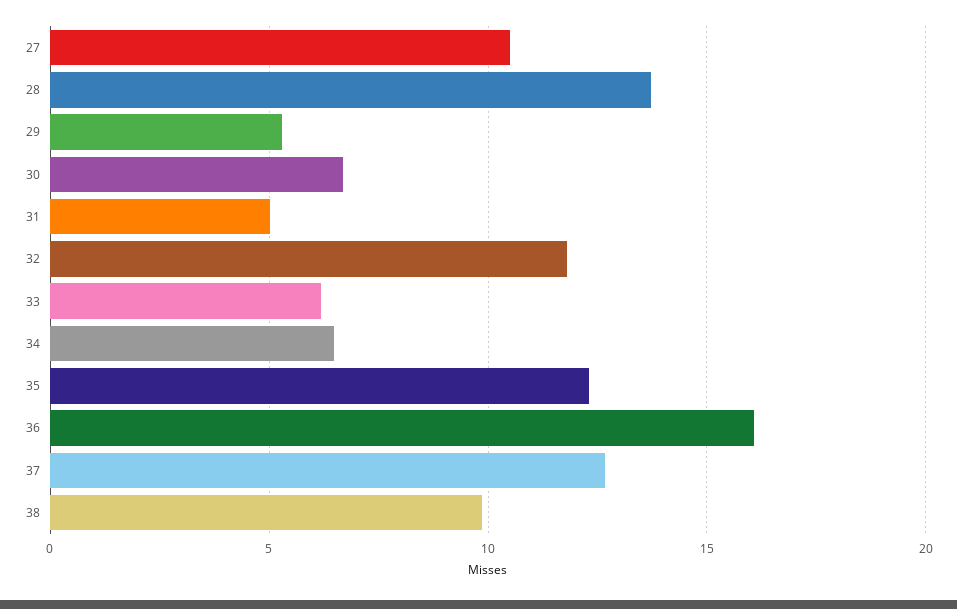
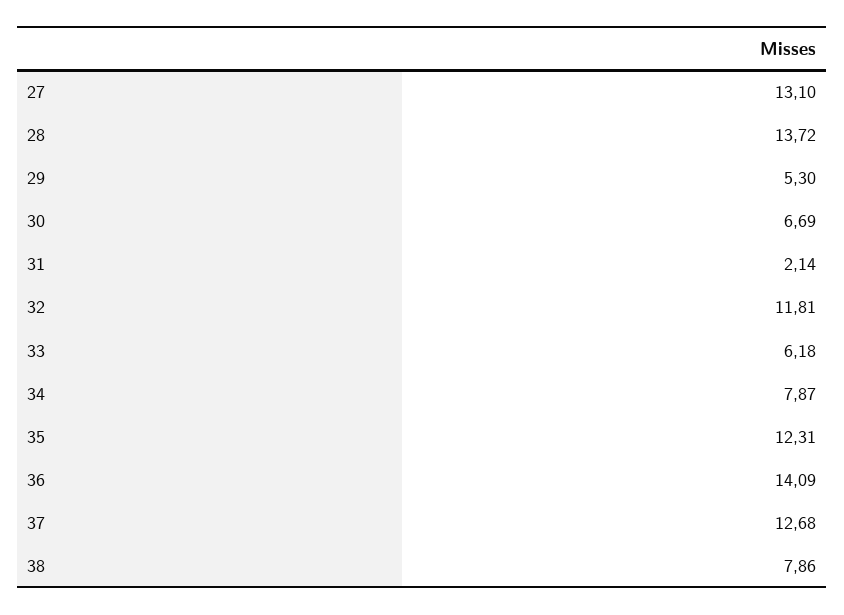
  {
-   "27": 10.5,
+   "27": 13.1,
    "28": 13.72,
    "29": 5.3,
    "30": 6.69,
-   "31": 5,
+   "31": 2.14,
    "32": 11.81,
    "33": 6.18,
-   "34": 6.5,
+   "34": 7.87,
    "35": 12.31,
-   "36": 16,
+   "36": 14.09,
    "37": 12.68,
-   "38": 10
+   "38": 7.86
  }

